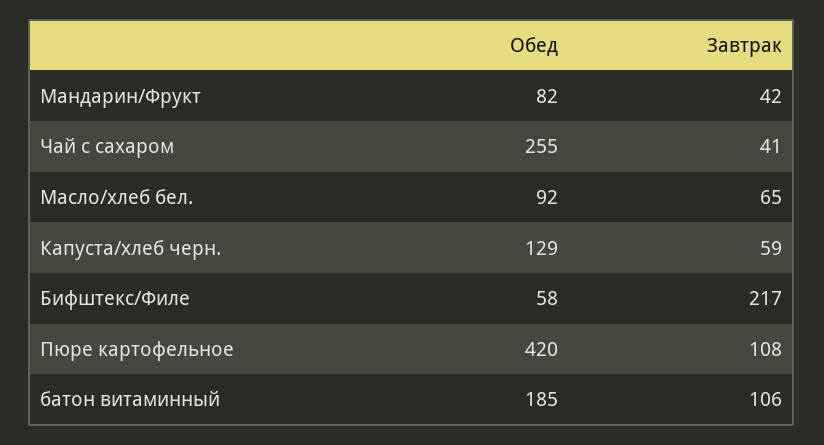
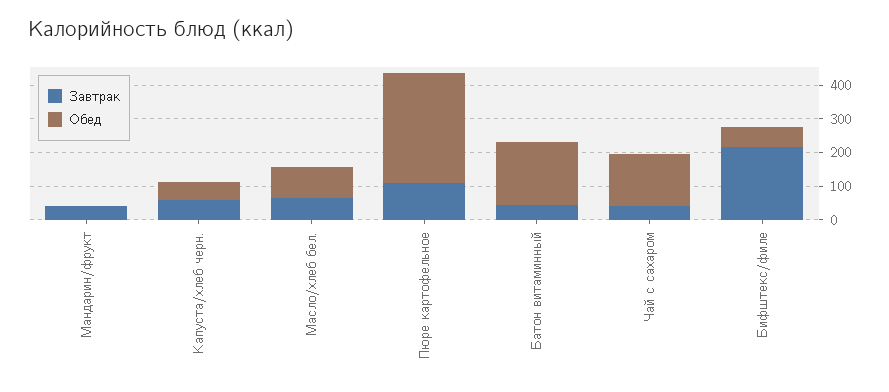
  {
    "Обед": {
-     "Мандарин/Фрукт": 82,
+     "Мандарин/Фрукт": 0,
-     "Чай с сахаром": 255,
+     "Чай с сахаром": 150,
      "Масло/хлеб бел.": 92,
-     "Капуста/хлеб черн.": 129,
+     "Капуста/хлеб черн.": 50,
      "Бифштекс/Филе": 58,
-     "Пюре картофельное": 420,
+     "Пюре картофельное": 325,
      "батон витаминный": 185
    },
    "Завтрак": {
      "Мандарин/Фрукт": 42,
      "Чай с сахаром": 41,
      "Масло/хлеб бел.": 65,
      "Капуста/хлеб черн.": 59,
      "Бифштекс/Филе": 217,
      "Пюре картофельное": 108,
-     "батон витаминный": 106
+     "батон витаминный": 50
    }
  }

